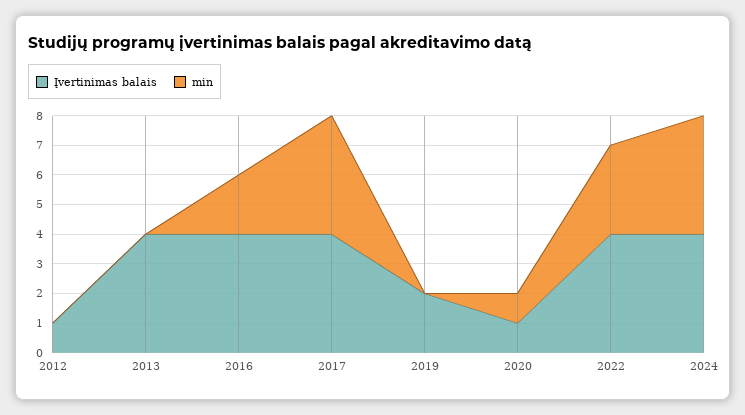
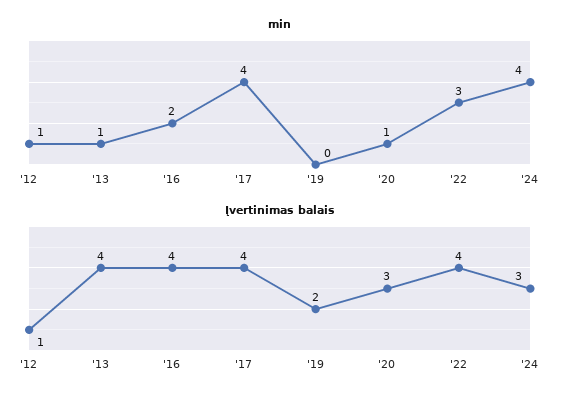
  {
    "Įvertinimas balais": {
      "2012": 1,
      "2013": 4,
      "2016": 4,
      "2017": 4,
      "2019": 2,
-     "2020": 1,
+     "2020": 3,
      "2022": 4,
-     "2024": 4
+     "2024": 3
    },
    "min": {
-     "2012": 0,
+     "2012": 1,
-     "2013": 0,
+     "2013": 1,
      "2016": 2,
      "2017": 4,
      "2019": 0,
      "2020": 1,
      "2022": 3,
      "2024": 4
    }
  }

